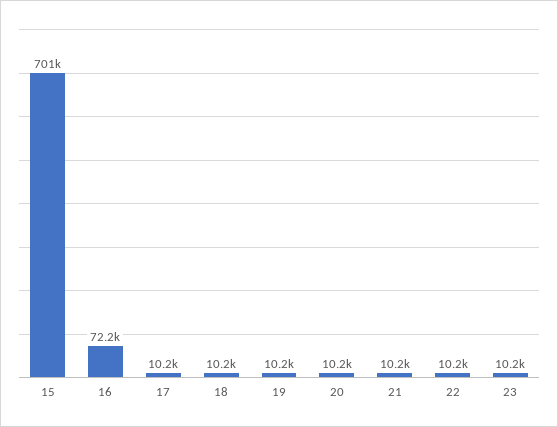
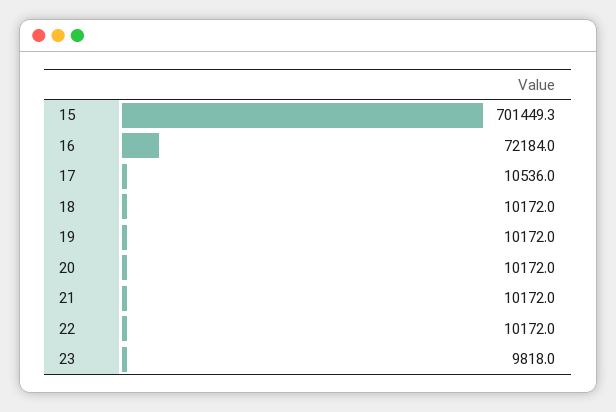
  {
    "15": 701449.3,
    "16": 72184,
-   "17": 10200,
+   "17": 10536,
    "18": 10172,
    "19": 10172,
    "20": 10172,
    "21": 10172,
    "22": 10172,
-   "23": 10200
+   "23": 9818
  }

